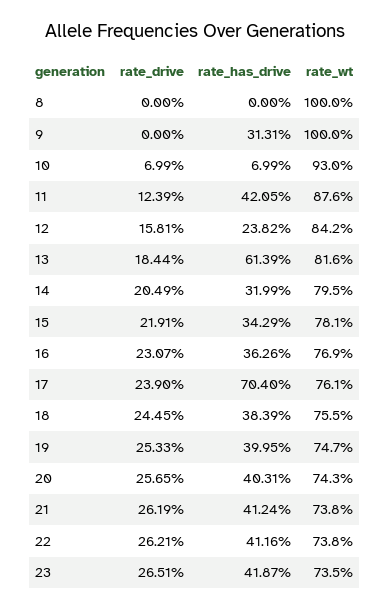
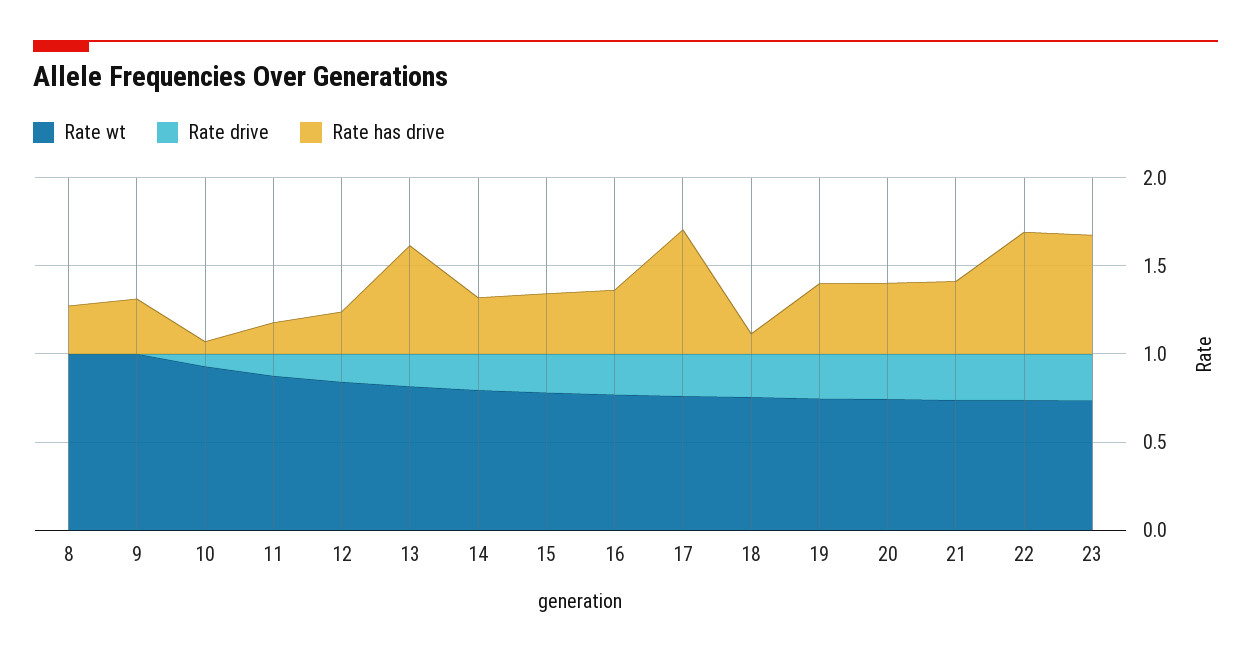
  {
    "rate_drive": {
      "8": 0,
      "9": 0,
      "10": 0.0699,
      "11": 0.1239,
      "12": 0.1581,
      "13": 0.1844,
      "14": 0.2049,
      "15": 0.2191,
      "16": 0.2307,
      "17": 0.239,
      "18": 0.2445,
      "19": 0.2533,
      "20": 0.2565,
      "21": 0.2619,
      "22": 0.2621,
      "23": 0.2651
    },
    "rate_has_drive": {
-     "8": 0,
+     "8": 0.3,
      "9": 0.3131,
      "10": 0.0699,
-     "11": 0.4205,
+     "11": 0.2,
      "12": 0.2382,
      "13": 0.6139,
      "14": 0.3199,
      "15": 0.3429,
      "16": 0.3626,
      "17": 0.704,
-     "18": 0.3839,
+     "18": 0.1,
      "19": 0.3995,
      "20": 0.4031,
      "21": 0.4124,
-     "22": 0.4116,
+     "22": 0.7,
-     "23": 0.4187
+     "23": 0.7
    },
    "rate_wt": {
      "8": 1,
      "9": 1,
      "10": 0.93,
      "11": 0.876,
      "12": 0.842,
      "13": 0.816,
      "14": 0.795,
      "15": 0.781,
      "16": 0.769,
      "17": 0.761,
      "18": 0.755,
      "19": 0.747,
      "20": 0.743,
      "21": 0.738,
      "22": 0.738,
      "23": 0.735
    }
  }

